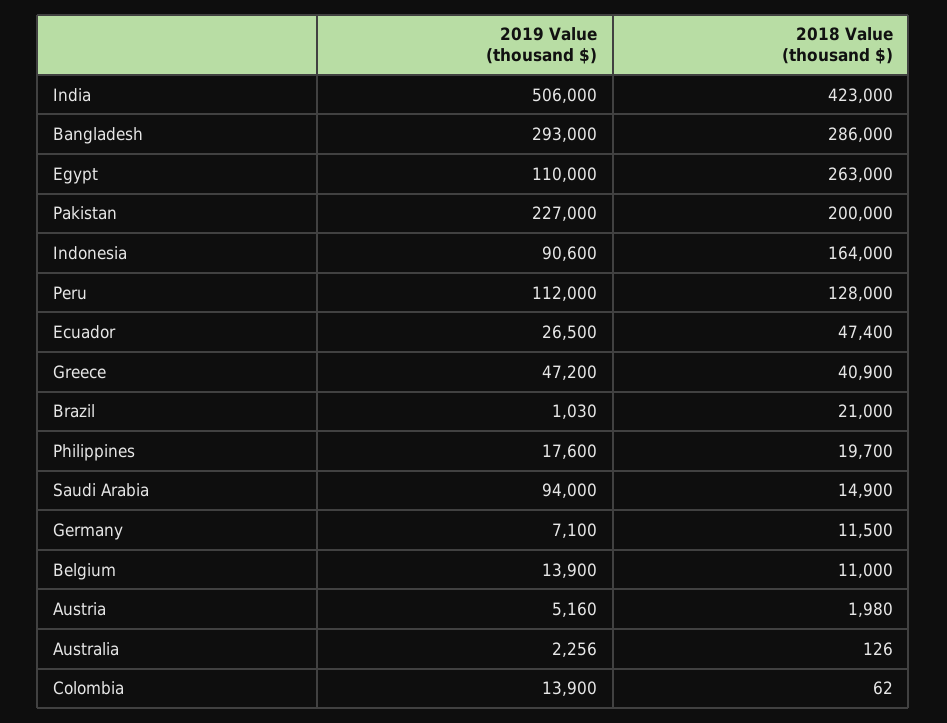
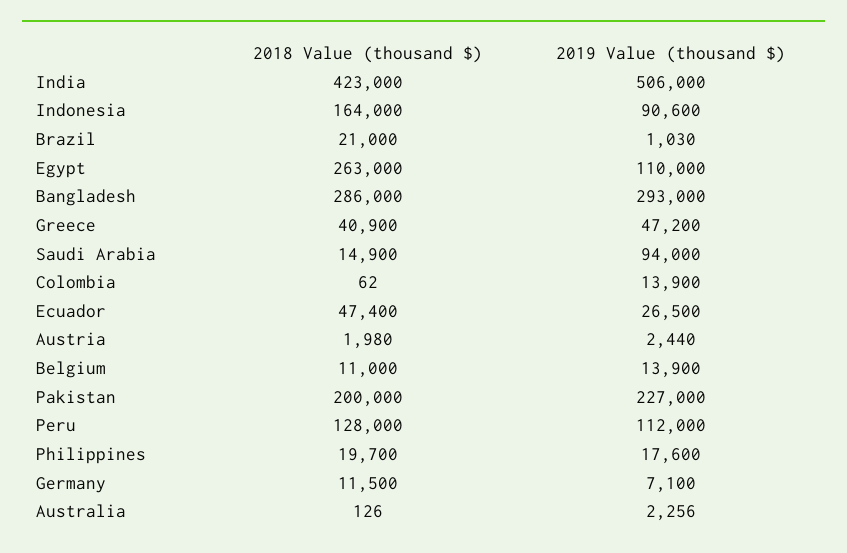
  {
    "2019 Value (thousand $)": {
      "India": 506000,
      "Bangladesh": 293000,
      "Egypt": 110000,
      "Pakistan": 227000,
      "Indonesia": 90600,
      "Peru": 112000,
      "Ecuador": 26500,
      "Greece": 47200,
      "Brazil": 1030,
      "Philippines": 17600,
      "Saudi Arabia": 94000,
      "Germany": 7100,
      "Belgium": 13900,
-     "Austria": 5160,
+     "Austria": 2440,
      "Australia": 2256,
      "Colombia": 13900
    },
    "2018 Value (thousand $)": {
      "India": 423000,
      "Bangladesh": 286000,
      "Egypt": 263000,
      "Pakistan": 200000,
      "Indonesia": 164000,
      "Peru": 128000,
      "Ecuador": 47400,
      "Greece": 40900,
      "Brazil": 21000,
      "Philippines": 19700,
      "Saudi Arabia": 14900,
      "Germany": 11500,
      "Belgium": 11000,
      "Austria": 1980,
      "Australia": 126,
      "Colombia": 62
    }
  }

